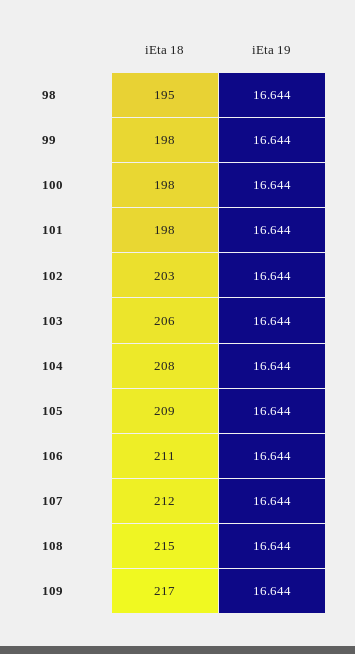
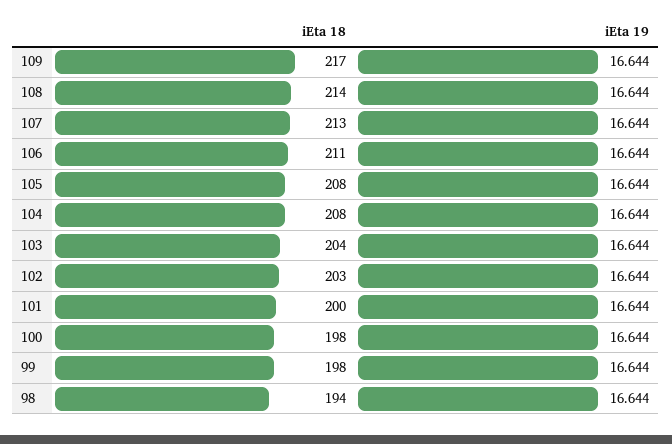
  {
    "iEta 18": {
-     "98": 195,
+     "98": 194,
      "99": 198,
      "100": 198,
-     "101": 198,
+     "101": 200,
      "102": 203,
-     "103": 206,
+     "103": 204,
      "104": 208,
-     "105": 209,
+     "105": 208,
      "106": 211,
-     "107": 212,
+     "107": 213,
-     "108": 215,
+     "108": 214,
      "109": 217
    },
    "iEta 19": {
      "98": 16.644,
      "99": 16.644,
      "100": 16.644,
      "101": 16.644,
      "102": 16.644,
      "103": 16.644,
      "104": 16.644,
      "105": 16.644,
      "106": 16.644,
      "107": 16.644,
      "108": 16.644,
      "109": 16.644
    }
  }

